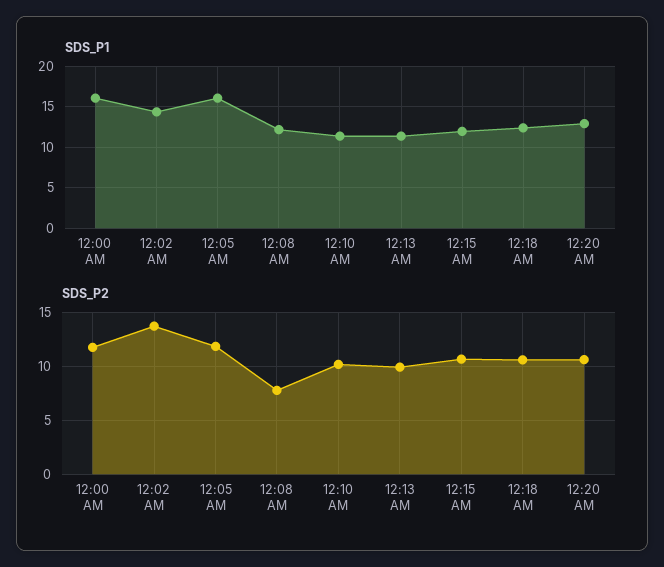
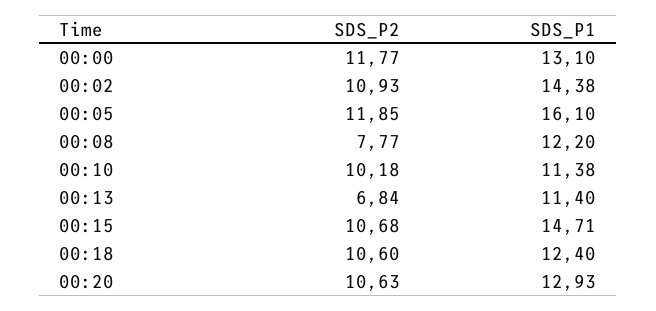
  {
    "SDS_P1": {
-     "12:00 AM": 16,
+     "12:00 AM": 13.1,
      "12:02 AM": 14.38,
      "12:05 AM": 16.1,
      "12:08 AM": 12.2,
      "12:10 AM": 11.38,
      "12:13 AM": 11.4,
-     "12:15 AM": 12,
+     "12:15 AM": 14.71,
      "12:18 AM": 12.4,
      "12:20 AM": 12.93
    },
    "SDS_P2": {
      "12:00 AM": 11.77,
-     "12:02 AM": 14,
+     "12:02 AM": 10.93,
      "12:05 AM": 11.85,
      "12:08 AM": 7.77,
      "12:10 AM": 10.18,
-     "12:13 AM": 10,
+     "12:13 AM": 6.84,
      "12:15 AM": 10.68,
      "12:18 AM": 10.6,
      "12:20 AM": 10.63
    }
  }

